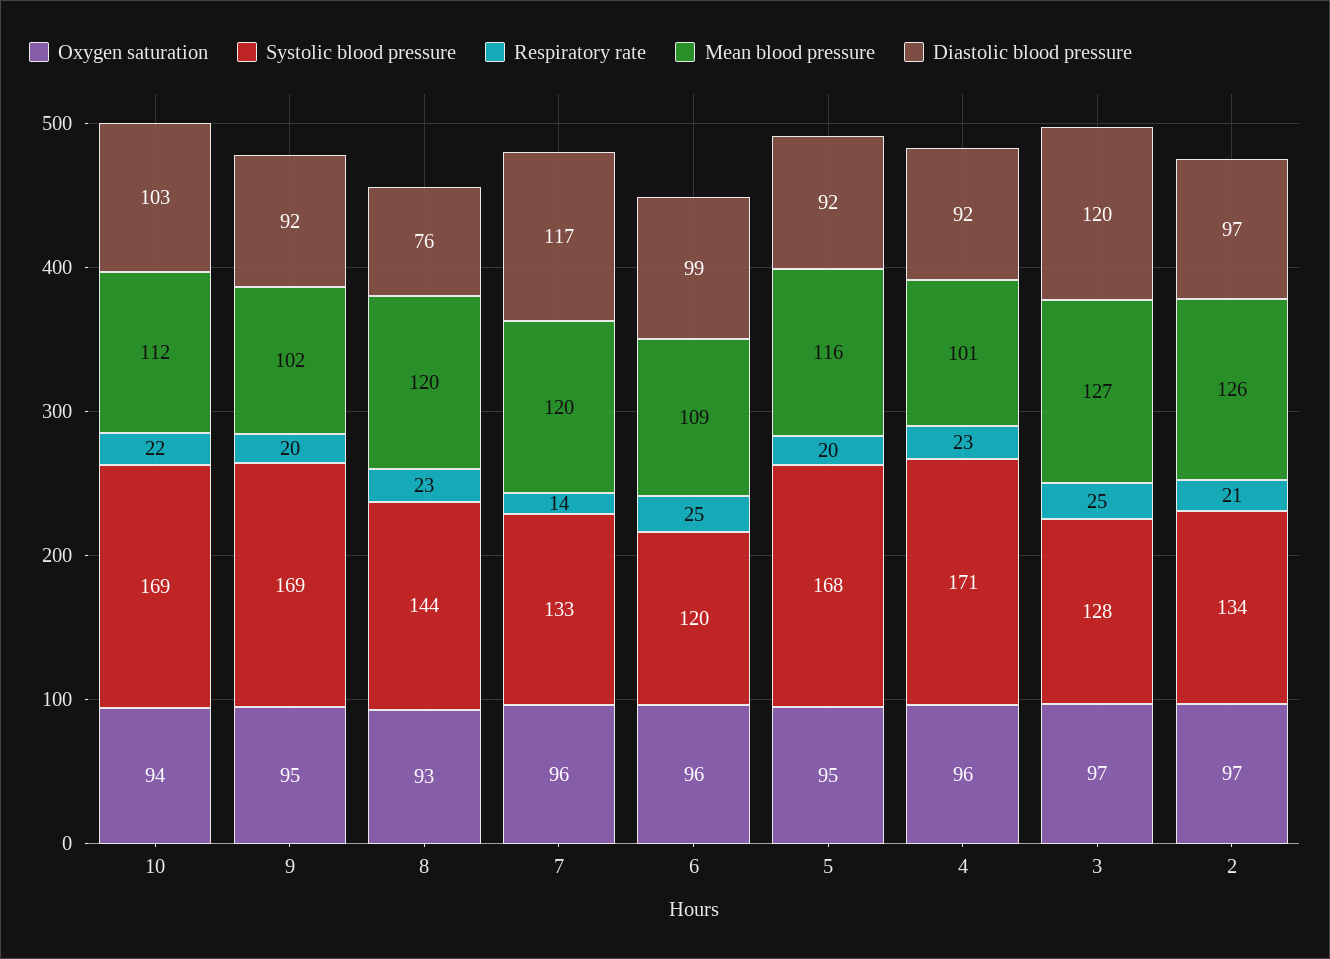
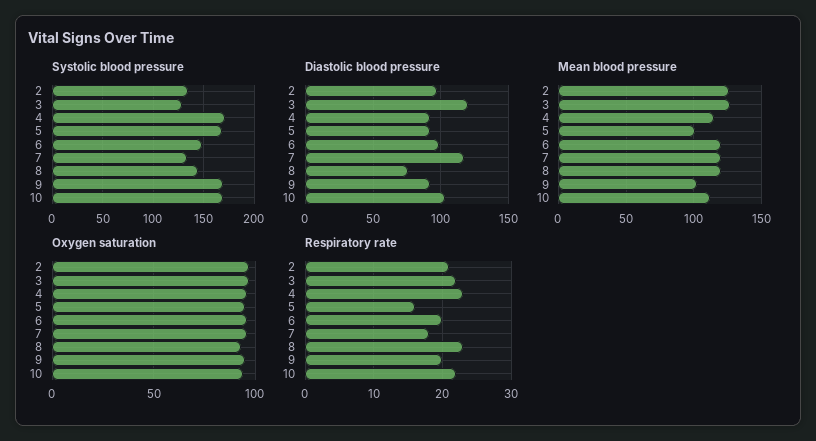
  {
    "Oxygen saturation": {
      "10": 94,
      "9": 95,
      "8": 93,
      "7": 96,
      "6": 96,
      "5": 95,
      "4": 96,
      "3": 97,
      "2": 97
    },
    "Systolic blood pressure": {
      "10": 169,
      "9": 169,
      "8": 144,
      "7": 133,
-     "6": 120,
+     "6": 150,
      "5": 168,
      "4": 171,
      "3": 128,
      "2": 134
    },
    "Respiratory rate": {
      "10": 22,
      "9": 20,
      "8": 23,
-     "7": 14,
+     "7": 18,
-     "6": 25,
+     "6": 20,
-     "5": 20,
+     "5": 16,
      "4": 23,
-     "3": 25,
+     "3": 22,
      "2": 21
    },
    "Mean blood pressure": {
      "10": 112,
      "9": 102,
      "8": 120,
      "7": 120,
-     "6": 109,
+     "6": 120,
-     "5": 116,
+     "5": 100,
-     "4": 101,
+     "4": 115,
      "3": 127,
      "2": 126
    },
    "Diastolic blood pressure": {
      "10": 103,
      "9": 92,
      "8": 76,
      "7": 117,
      "6": 99,
      "5": 92,
      "4": 92,
      "3": 120,
      "2": 97
    }
  }

